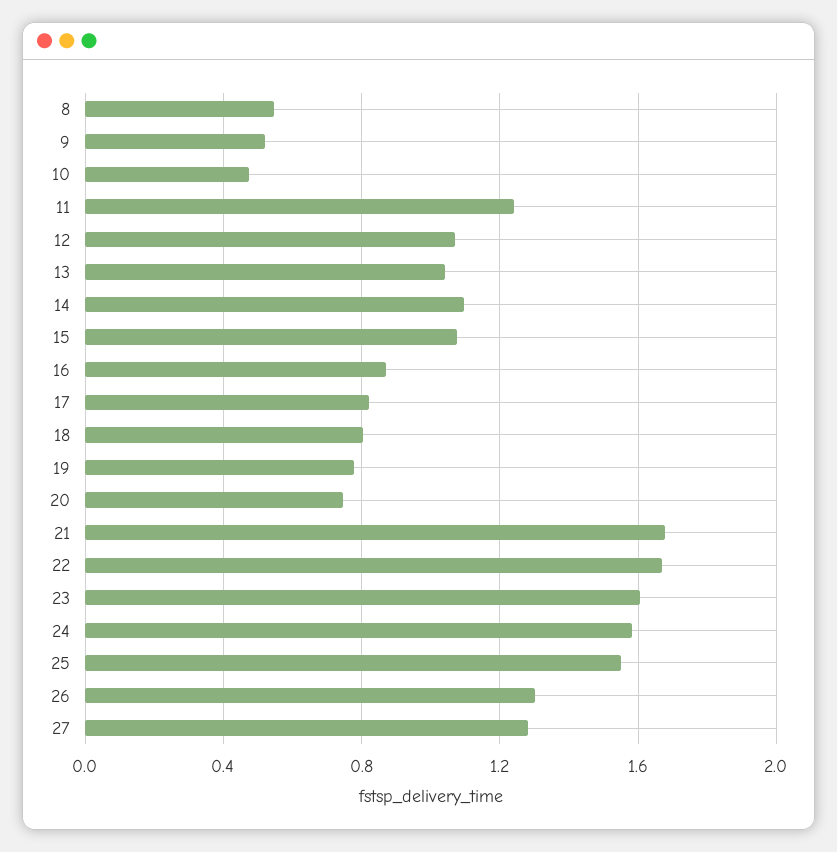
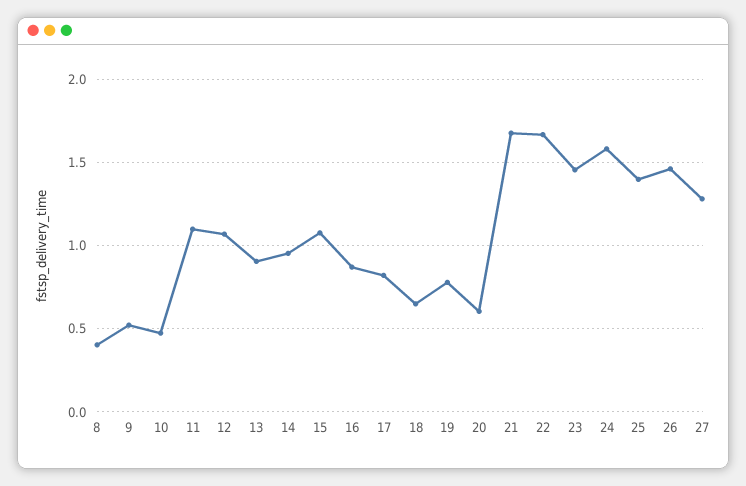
  {
-   "8": 0.55,
+   "8": 0.4,
    "9": 0.5,
    "10": 0.5,
-   "11": 1.25,
+   "11": 1.1,
    "12": 1.05,
-   "13": 1.05,
+   "13": 0.9,
-   "14": 1.1,
+   "14": 0.95,
    "15": 1.1,
    "16": 0.85,
    "17": 0.8,
-   "18": 0.8,
+   "18": 0.65,
    "19": 0.8,
-   "20": 0.75,
+   "20": 0.6,
    "21": 1.7,
    "22": 1.65,
-   "23": 1.6,
+   "23": 1.45,
    "24": 1.6,
-   "25": 1.55,
+   "25": 1.4,
-   "26": 1.3,
+   "26": 1.45,
    "27": 1.3
  }

